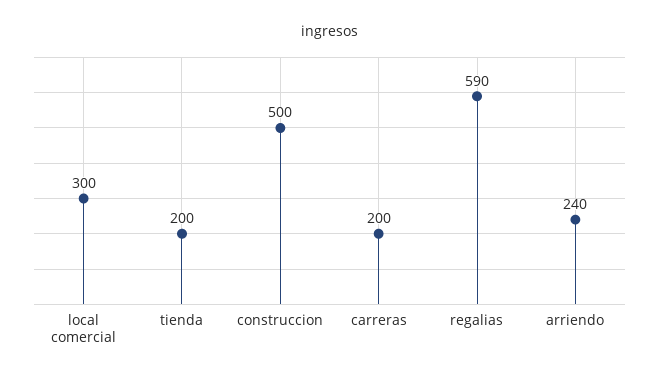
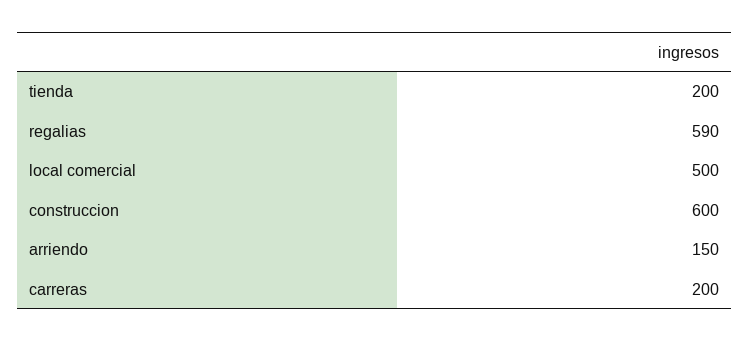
  {
-   "local comercial": 300,
+   "local comercial": 500,
    "tienda": 200,
-   "construccion": 500,
+   "construccion": 600,
    "carreras": 200,
    "regalias": 590,
-   "arriendo": 240
+   "arriendo": 150
  }

